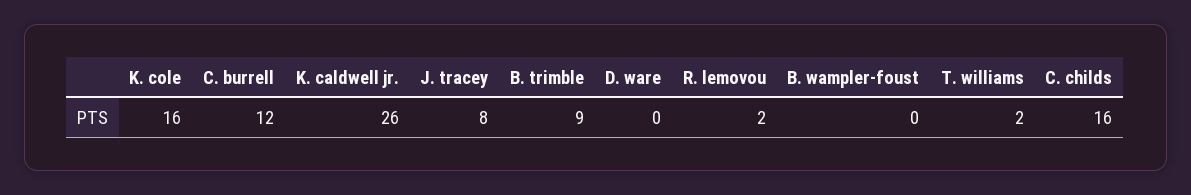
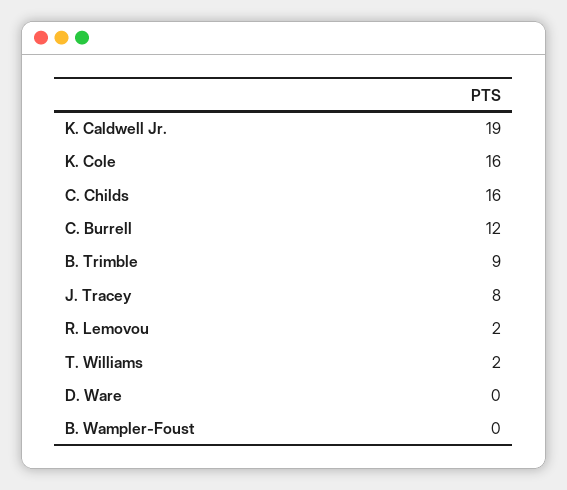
  {
    "K. cole": 16,
    "C. burrell": 12,
-   "K. caldwell jr.": 26,
+   "K. caldwell jr.": 19,
    "J. tracey": 8,
    "B. trimble": 9,
    "D. ware": 0,
    "R. lemovou": 2,
    "B. wampler-foust": 0,
    "T. williams": 2,
    "C. childs": 16
  }

